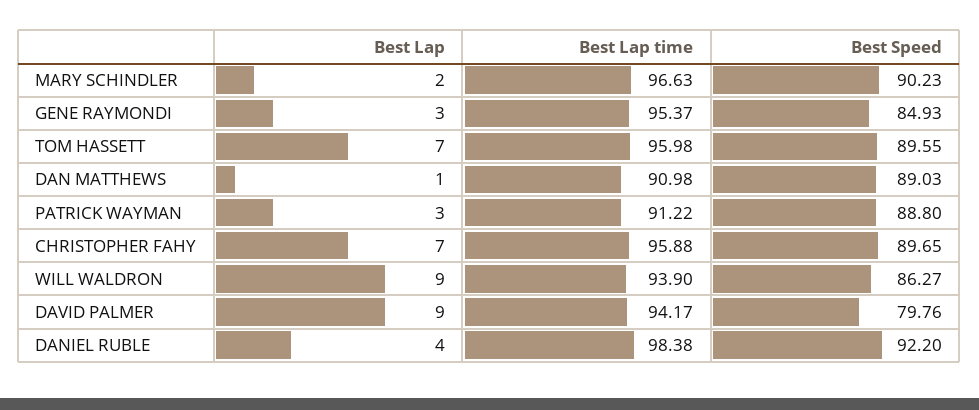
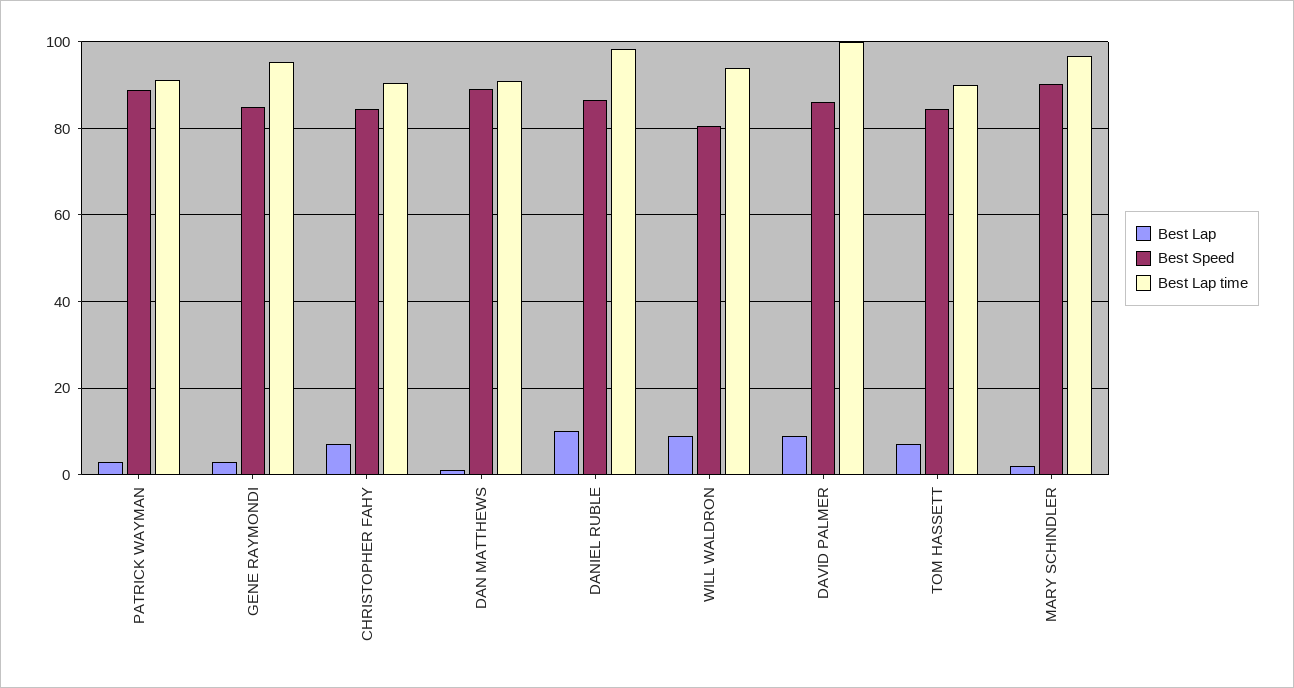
  {
    "Best Lap": {
      "MARY SCHINDLER": 2,
      "GENE RAYMONDI": 3,
      "TOM HASSETT": 7,
      "DAN MATTHEWS": 1,
      "PATRICK WAYMAN": 3,
      "CHRISTOPHER FAHY": 7,
      "WILL WALDRON": 9,
      "DAVID PALMER": 9,
-     "DANIEL RUBLE": 4
+     "DANIEL RUBLE": 10
    },
    "Best Lap time": {
      "MARY SCHINDLER": 96.63,
      "GENE RAYMONDI": 95.37,
-     "TOM HASSETT": 95.98,
+     "TOM HASSETT": 90,
      "DAN MATTHEWS": 90.98,
      "PATRICK WAYMAN": 91.22,
-     "CHRISTOPHER FAHY": 95.88,
+     "CHRISTOPHER FAHY": 90,
      "WILL WALDRON": 93.9,
-     "DAVID PALMER": 94.17,
+     "DAVID PALMER": 100,
      "DANIEL RUBLE": 98.38
    },
    "Best Speed": {
      "MARY SCHINDLER": 90.23,
      "GENE RAYMONDI": 84.93,
-     "TOM HASSETT": 89.55,
+     "TOM HASSETT": 84,
      "DAN MATTHEWS": 89.03,
      "PATRICK WAYMAN": 88.8,
-     "CHRISTOPHER FAHY": 89.65,
+     "CHRISTOPHER FAHY": 84,
-     "WILL WALDRON": 86.27,
+     "WILL WALDRON": 80,
-     "DAVID PALMER": 79.76,
+     "DAVID PALMER": 86,
-     "DANIEL RUBLE": 92.2
+     "DANIEL RUBLE": 86
    }
  }

